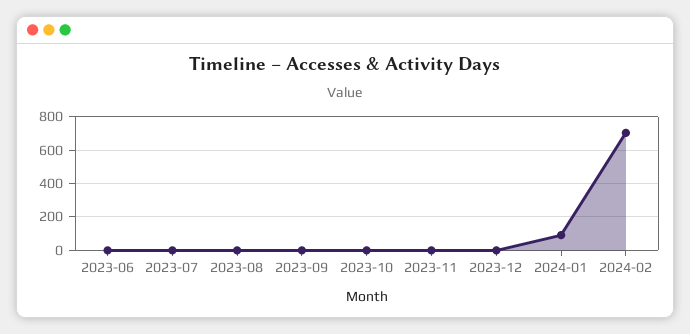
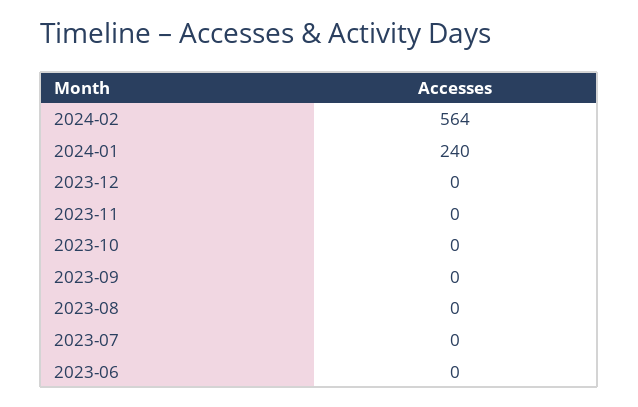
  {
    "2023-06": 0,
    "2023-07": 0,
    "2023-08": 0,
    "2023-09": 0,
    "2023-10": 0,
    "2023-11": 0,
    "2023-12": 0,
-   "2024-01": 100,
+   "2024-01": 240,
-   "2024-02": 700
+   "2024-02": 564
  }

